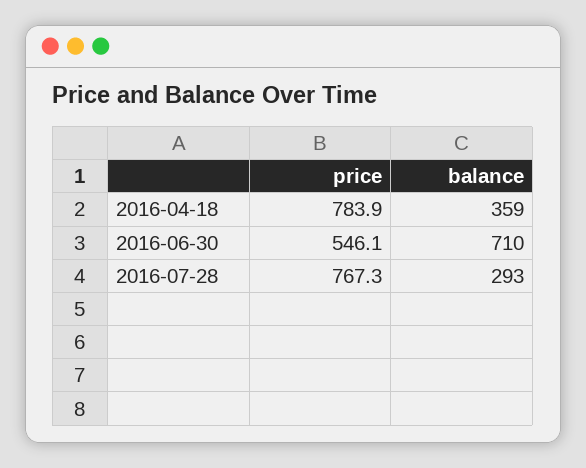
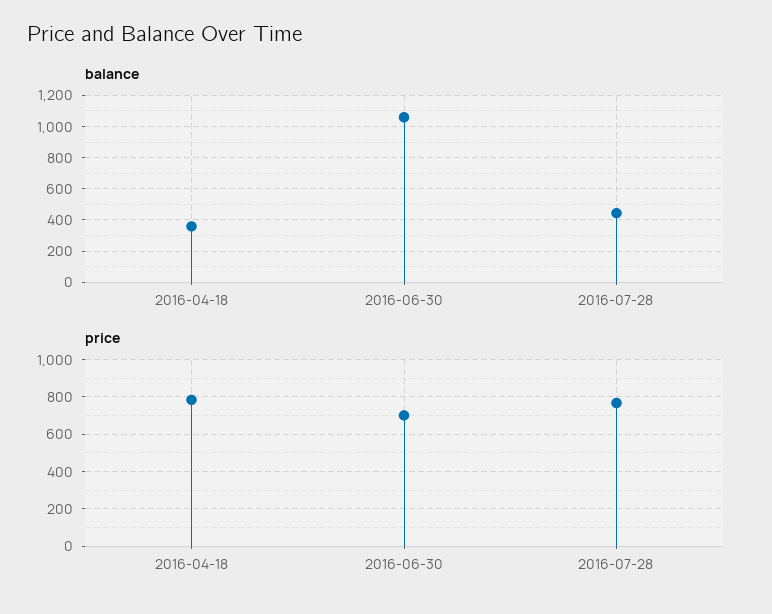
  {
    "price": {
      "2016-04-18": 783.9,
-     "2016-06-30": 546.1,
+     "2016-06-30": 700,
      "2016-07-28": 767.3
    },
    "balance": {
      "2016-04-18": 359,
-     "2016-06-30": 710,
+     "2016-06-30": 1050,
-     "2016-07-28": 293
+     "2016-07-28": 450
    }
  }

